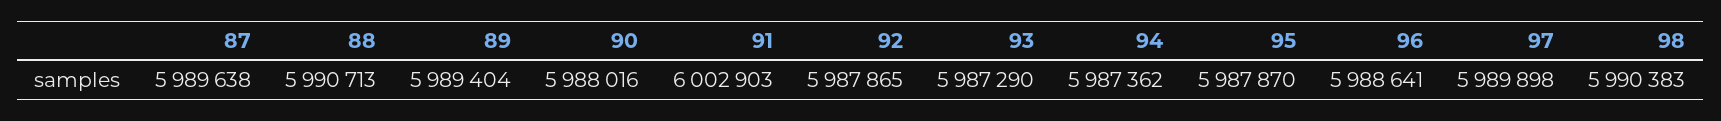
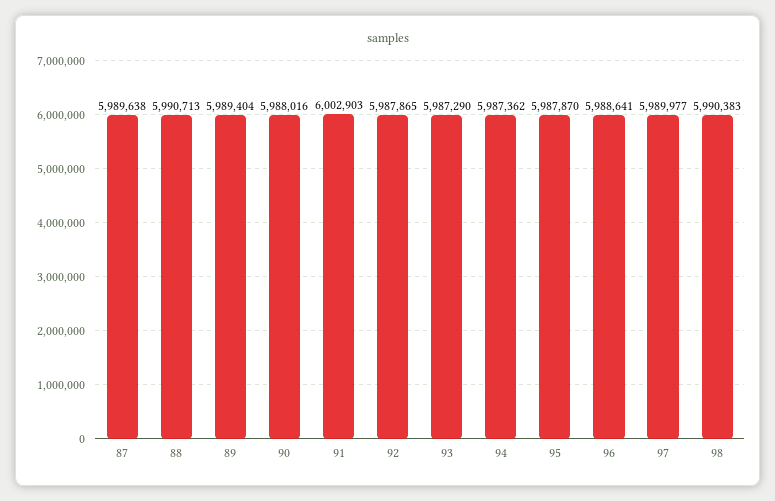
  {
    "87": 5989638,
    "88": 5990713,
    "89": 5989404,
    "90": 5988016,
    "91": 6002903,
    "92": 5987865,
    "93": 5987290,
    "94": 5987362,
    "95": 5987870,
    "96": 5988641,
-   "97": 5989898,
+   "97": 5989977,
    "98": 5990383
  }

